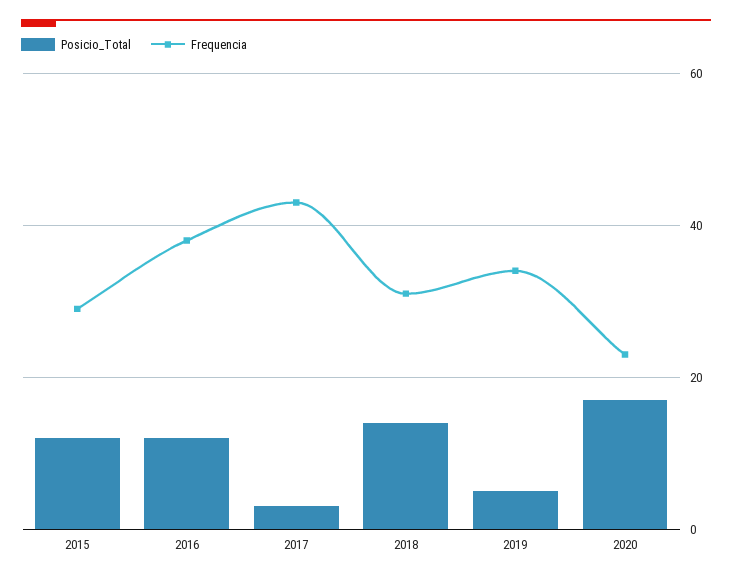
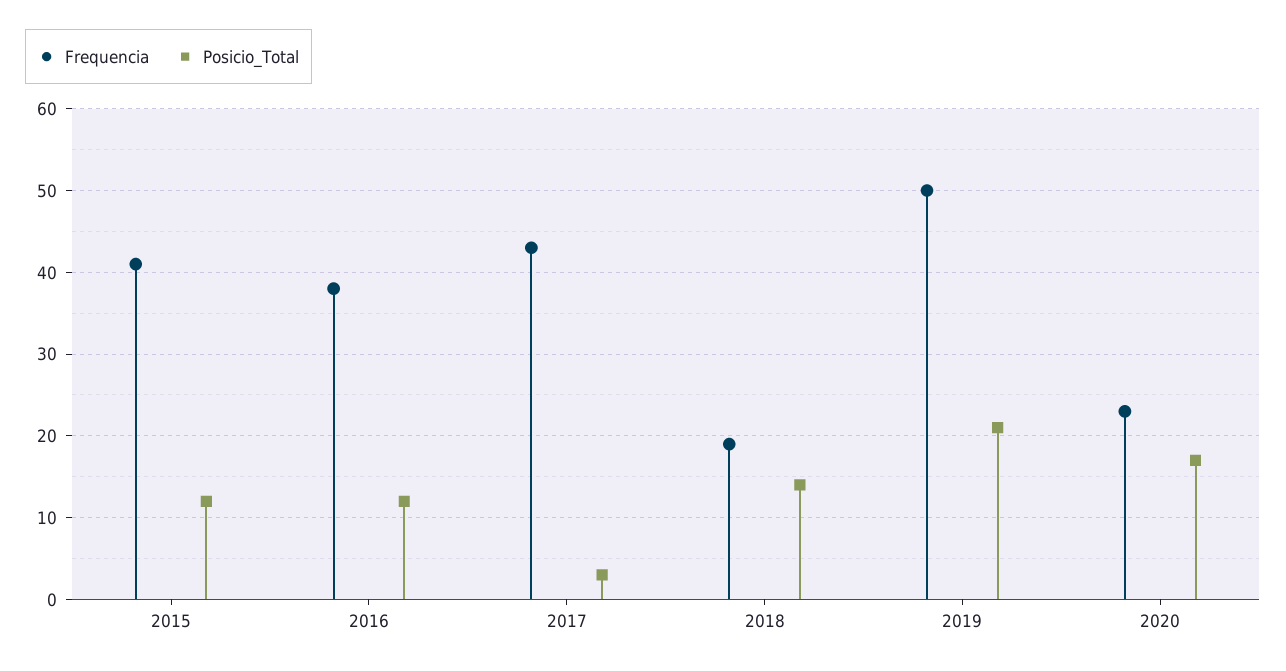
  {
    "Posicio_Total": {
      "2015": 12,
      "2016": 12,
      "2017": 3,
      "2018": 14,
-     "2019": 5,
+     "2019": 21,
      "2020": 17
    },
    "Frequencia": {
-     "2015": 30,
+     "2015": 41,
      "2016": 38,
      "2017": 43,
-     "2018": 30,
+     "2018": 19,
-     "2019": 35,
+     "2019": 50,
      "2020": 23
    }
  }

